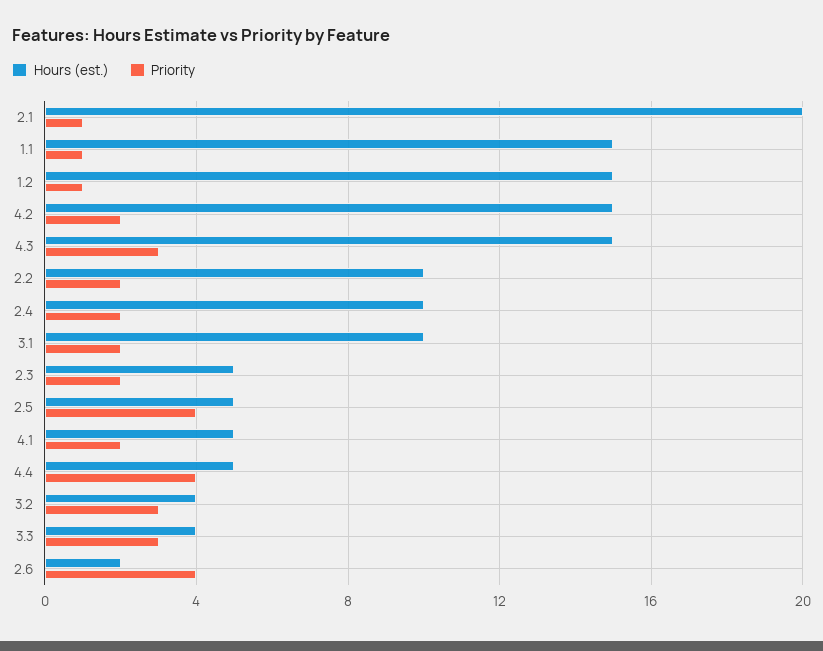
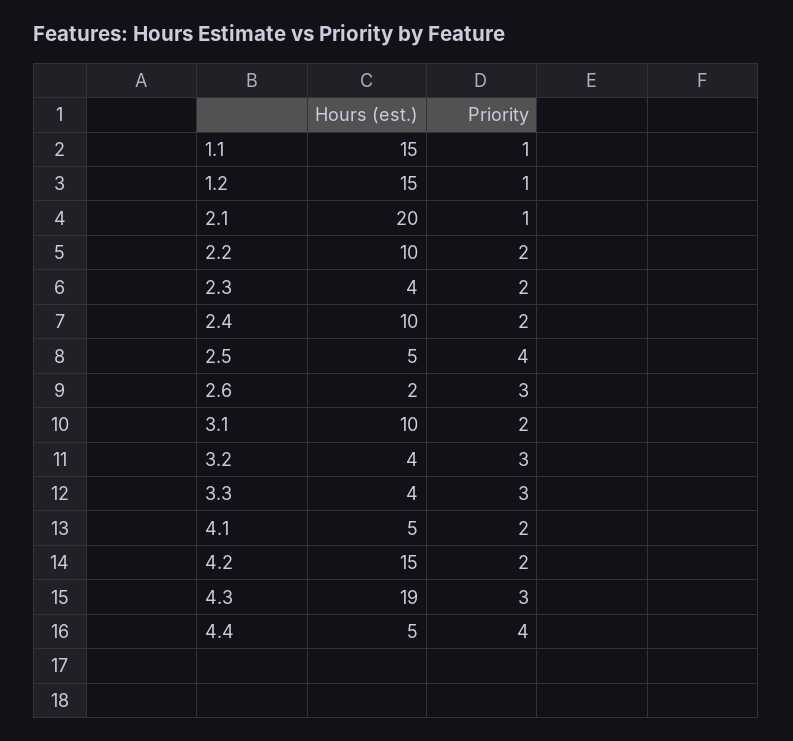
  {
    "Hours (est.)": {
      "2.1": 20,
      "1.1": 15,
      "1.2": 15,
      "4.2": 15,
-     "4.3": 15,
+     "4.3": 19,
      "2.2": 10,
      "2.4": 10,
      "3.1": 10,
-     "2.3": 5,
+     "2.3": 4,
      "2.5": 5,
      "4.1": 5,
      "4.4": 5,
      "3.2": 4,
      "3.3": 4,
      "2.6": 2
    },
    "Priority": {
      "2.1": 1,
      "1.1": 1,
      "1.2": 1,
      "4.2": 2,
      "4.3": 3,
      "2.2": 2,
      "2.4": 2,
      "3.1": 2,
      "2.3": 2,
      "2.5": 4,
      "4.1": 2,
      "4.4": 4,
      "3.2": 3,
      "3.3": 3,
-     "2.6": 4
+     "2.6": 3
    }
  }

